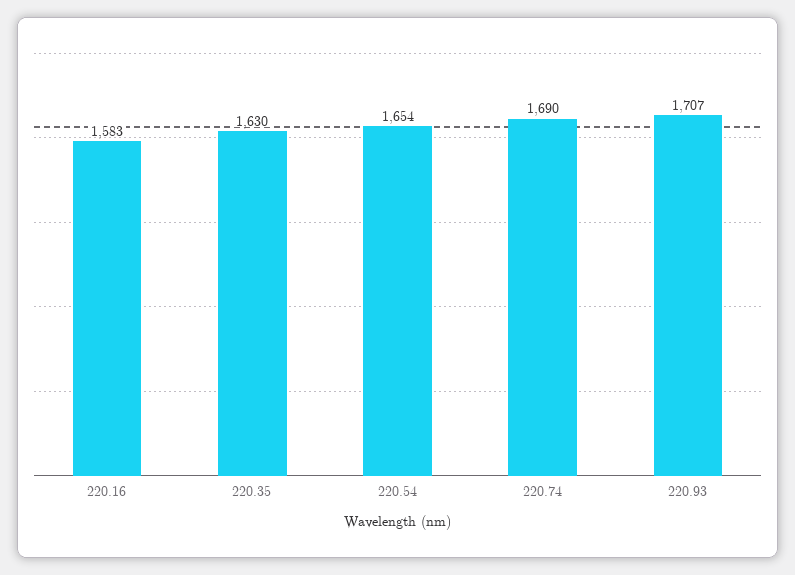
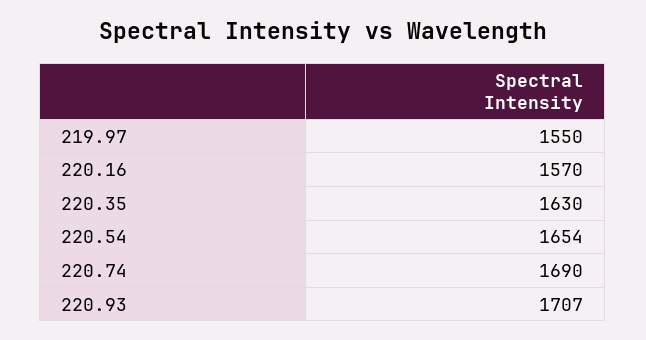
  {
-   "220.16": 1583,
+   "220.16": 1570,
    "220.35": 1630,
    "220.54": 1654,
    "220.74": 1690,
-   "220.93": 1707
+   "220.93": 1707,
+   "219.97": 1550
  }

